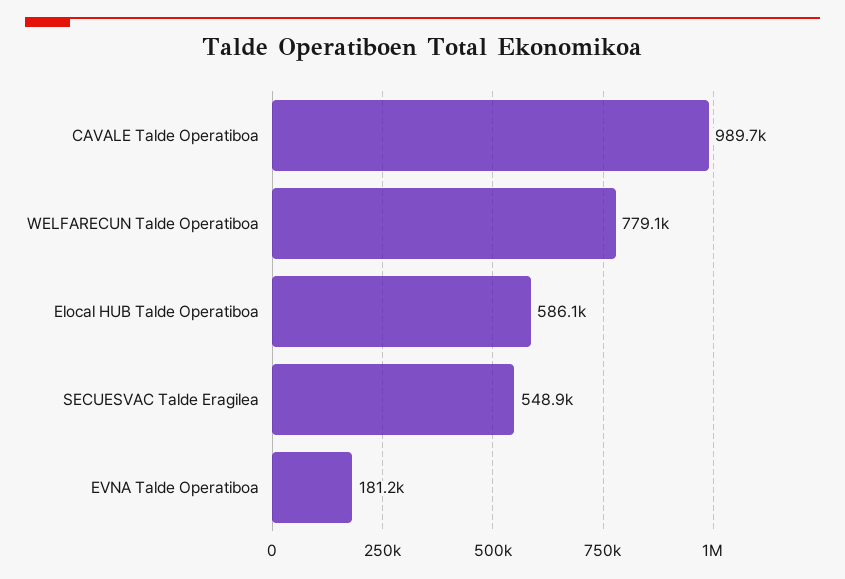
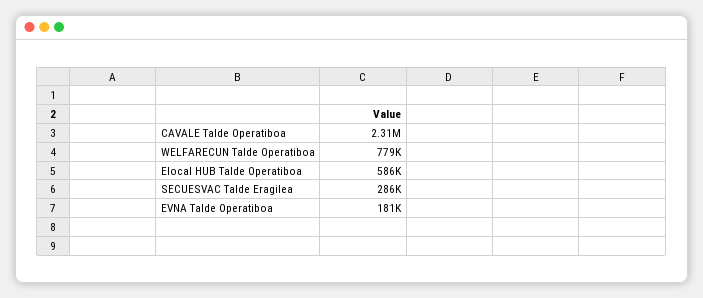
  {
-   "CAVALE Talde Operatiboa": 989700,
+   "CAVALE Talde Operatiboa": 2310000,
    "WELFARECUN Talde Operatiboa": 779100,
    "Elocal HUB Talde Operatiboa": 586100,
-   "SECUESVAC Talde Eragilea": 548900,
+   "SECUESVAC Talde Eragilea": 286000,
    "EVNA Talde Operatiboa": 181200
  }

